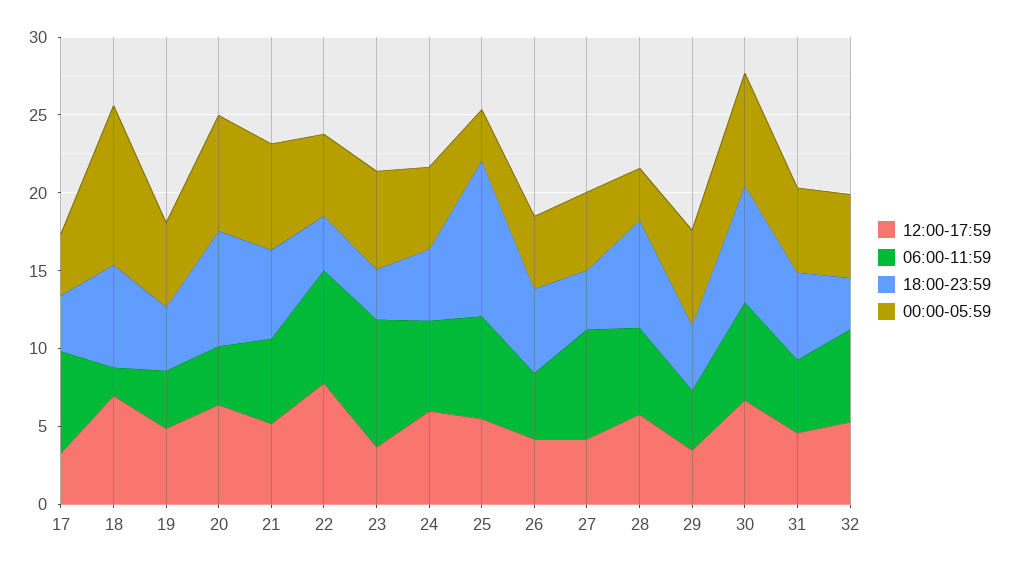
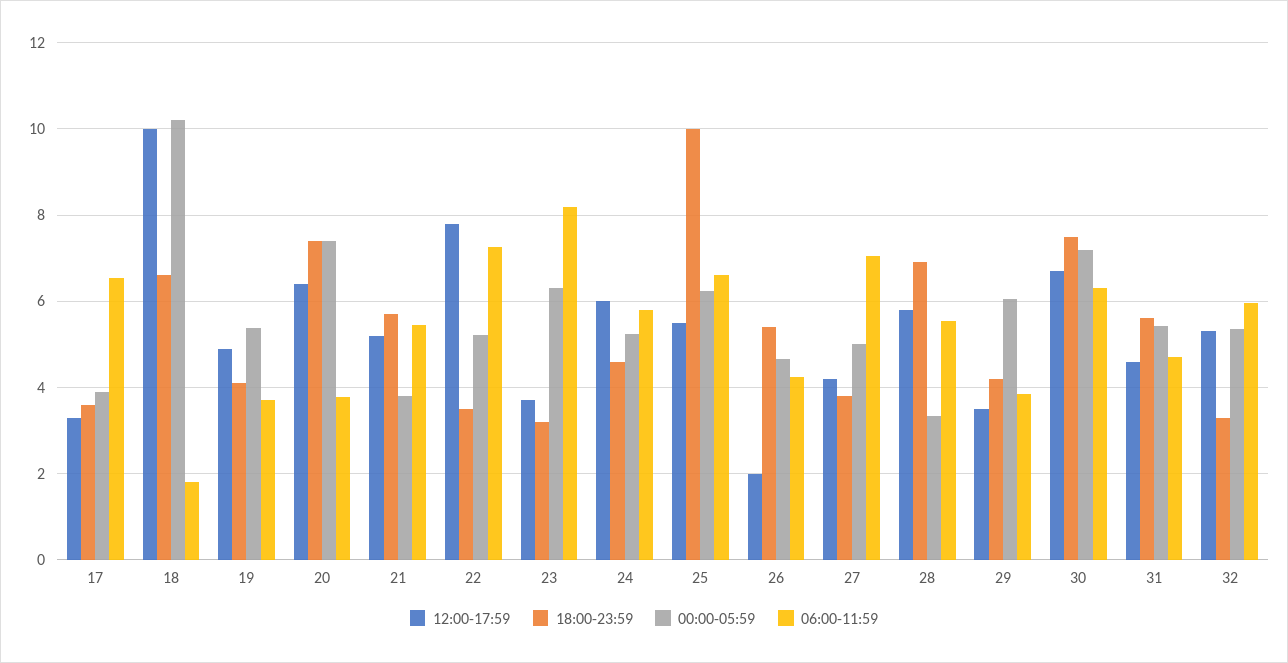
  {
    "12:00-17:59": {
      "17": 3.4,
-     "18": 7,
+     "18": 10,
      "19": 5,
      "20": 6.4,
      "21": 5.2,
      "22": 7.8,
      "23": 3.8,
      "24": 6,
      "25": 5.6,
-     "26": 4,
+     "26": 2,
      "27": 4.2,
      "28": 5.8,
      "29": 3.6,
      "30": 6.8,
      "31": 4.6,
      "32": 5.4
    },
    "06:00-11:59": {
      "17": 6.6,
      "18": 1.8,
      "19": 3.8,
      "20": 3.8,
      "21": 5.4,
      "22": 7.2,
      "23": 8.2,
      "24": 5.8,
      "25": 6.6,
      "26": 4.2,
      "27": 7,
      "28": 5.6,
      "29": 3.8,
      "30": 6.4,
      "31": 4.8,
      "32": 6
    },
    "18:00-23:59": {
      "17": 3.6,
      "18": 6.6,
      "19": 4.2,
      "20": 7.4,
      "21": 5.8,
      "22": 3.6,
      "23": 3.2,
      "24": 4.6,
      "25": 10,
      "26": 5.4,
      "27": 3.8,
      "28": 7,
      "29": 4.2,
      "30": 7.6,
      "31": 5.6,
      "32": 3.4
    },
    "00:00-05:59": {
      "17": 4,
      "18": 10.2,
      "19": 5.4,
      "20": 7.4,
-     "21": 7,
+     "21": 3.8,
      "22": 5.2,
      "23": 6.4,
      "24": 5.2,
-     "25": 3,
+     "25": 6.2,
      "26": 4.6,
      "27": 5,
      "28": 3.4,
      "29": 6,
      "30": 7.2,
      "31": 5.4,
      "32": 5.4
    }
  }

